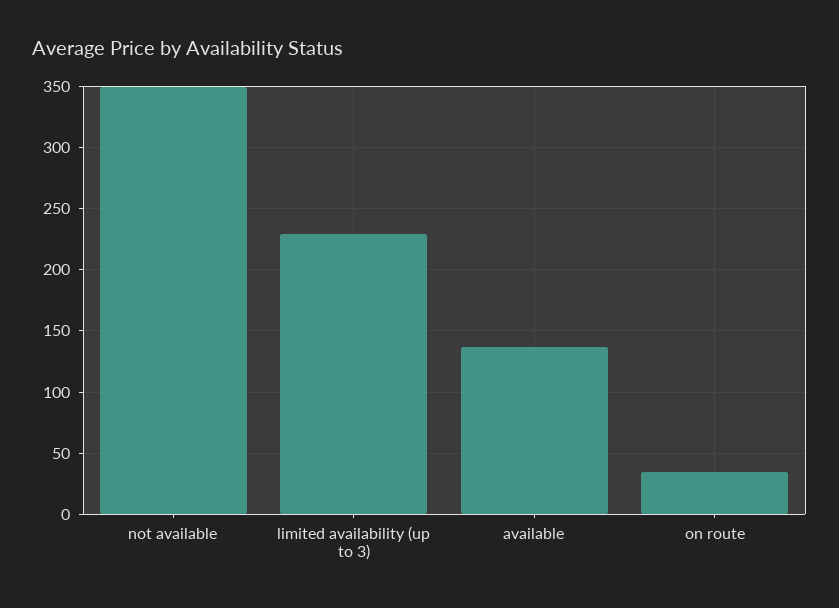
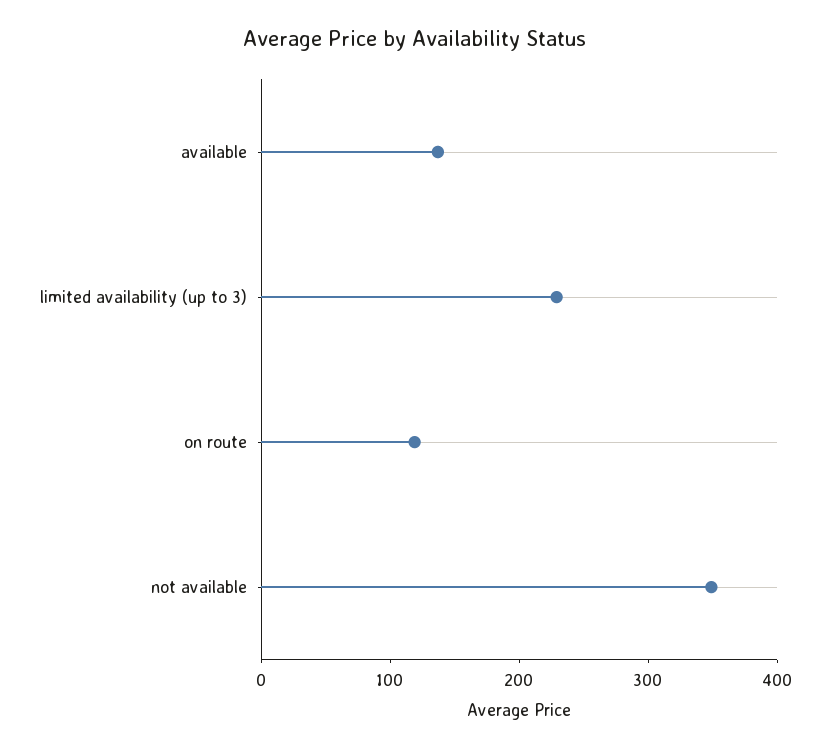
  {
    "not available": 350,
    "limited availability (up to 3)": 230,
    "available": 135,
-   "on route": 35
+   "on route": 120
  }

